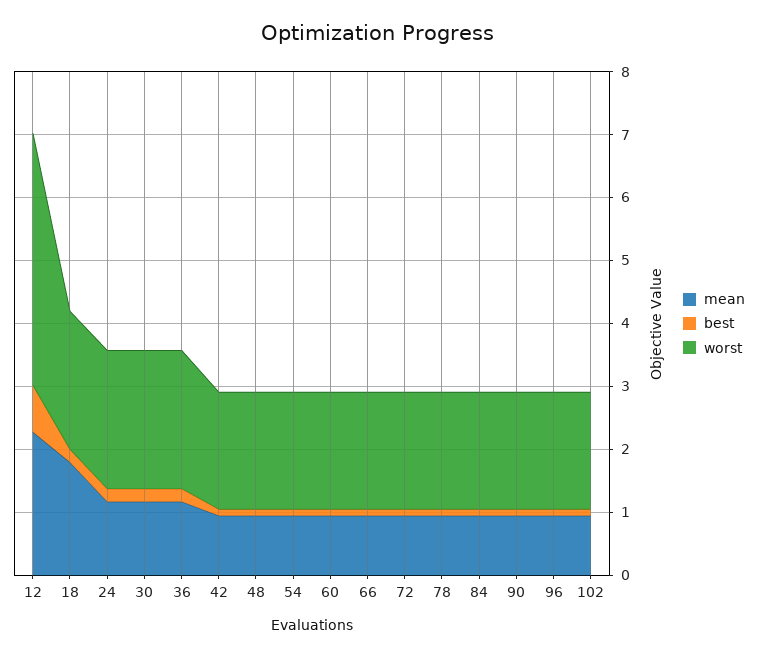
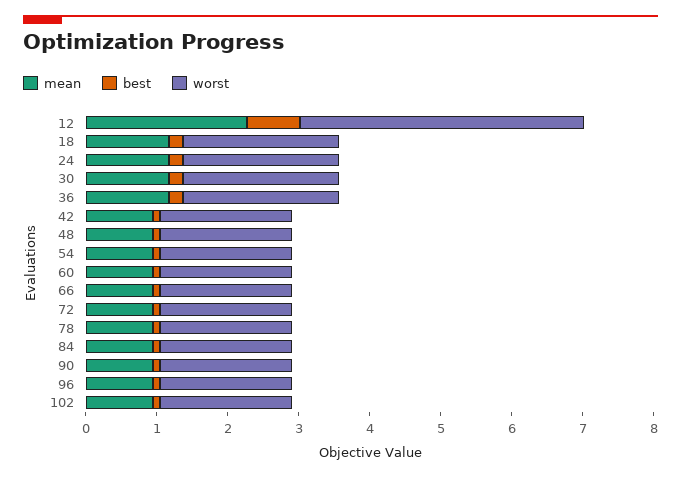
  {
    "mean": {
      "12": 2.2,
-     "18": 1.8,
+     "18": 1.2,
      "24": 1.2,
      "30": 1.2,
      "36": 1.2,
      "42": 1,
      "48": 1,
      "54": 1,
      "60": 1,
      "66": 1,
      "72": 1,
      "78": 1,
      "84": 1,
      "90": 1,
      "96": 1,
      "102": 1
    },
    "best": {
      "12": 0.8,
      "18": 0.2,
      "24": 0.2,
      "30": 0.2,
      "36": 0.2,
      "42": 0.2,
      "48": 0.2,
      "54": 0.2,
      "60": 0.2,
      "66": 0.2,
      "72": 0.2,
      "78": 0.2,
      "84": 0.2,
      "90": 0.2,
      "96": 0.2,
      "102": 0.2
    },
    "worst": {
      "12": 4,
      "18": 2.2,
      "24": 2.2,
      "30": 2.2,
      "36": 2.2,
      "42": 1.8,
      "48": 1.8,
      "54": 1.8,
      "60": 1.8,
      "66": 1.8,
      "72": 1.8,
      "78": 1.8,
      "84": 1.8,
      "90": 1.8,
      "96": 1.8,
      "102": 1.8
    }
  }

